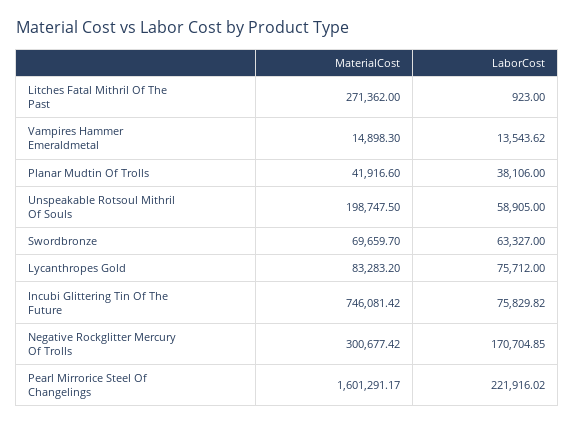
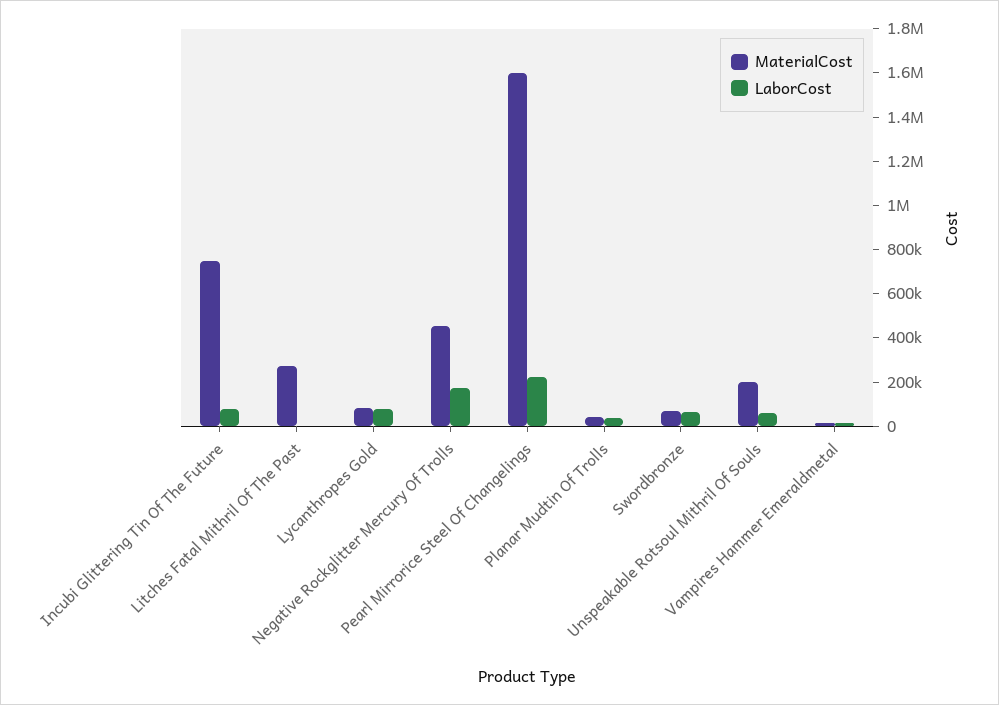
  {
    "MaterialCost": {
      "Litches Fatal Mithril Of The Past": 271362,
      "Vampires Hammer Emeraldmetal": 14898.3,
      "Planar Mudtin Of Trolls": 41916.6,
      "Unspeakable Rotsoul Mithril Of Souls": 198747.5,
      "Swordbronze": 69659.7,
      "Lycanthropes Gold": 83283.2,
      "Incubi Glittering Tin Of The Future": 746081.42,
-     "Negative Rockglitter Mercury Of Trolls": 300677.42,
+     "Negative Rockglitter Mercury Of Trolls": 450000,
      "Pearl Mirrorice Steel Of Changelings": 1601291.17
    },
    "LaborCost": {
      "Litches Fatal Mithril Of The Past": 923,
      "Vampires Hammer Emeraldmetal": 13543.62,
      "Planar Mudtin Of Trolls": 38106,
      "Unspeakable Rotsoul Mithril Of Souls": 58905,
      "Swordbronze": 63327,
      "Lycanthropes Gold": 75712,
      "Incubi Glittering Tin Of The Future": 75829.82,
      "Negative Rockglitter Mercury Of Trolls": 170704.85,
      "Pearl Mirrorice Steel Of Changelings": 221916.02
    }
  }

